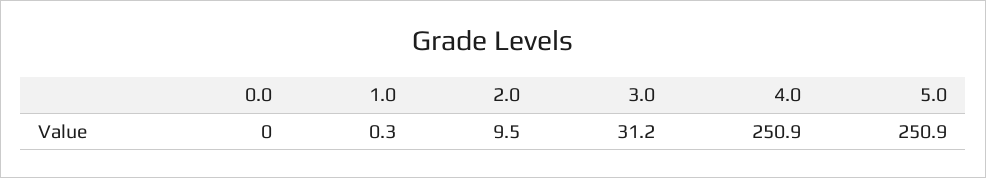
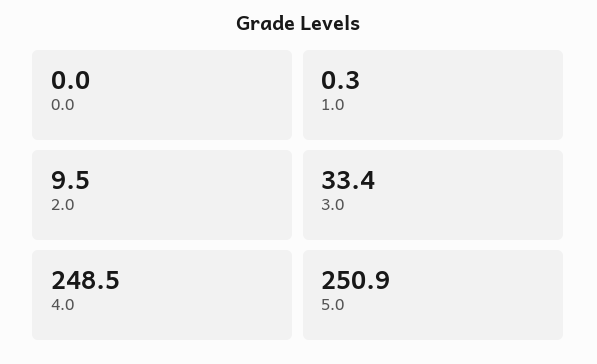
  {
    "0.0": 0,
    "1.0": 0.3,
    "2.0": 9.5,
-   "3.0": 31.2,
+   "3.0": 33.4,
-   "4.0": 250.9,
+   "4.0": 248.5,
    "5.0": 250.9
  }

